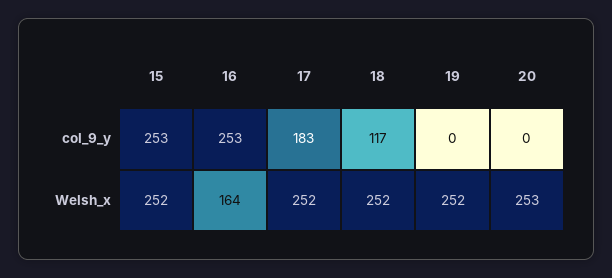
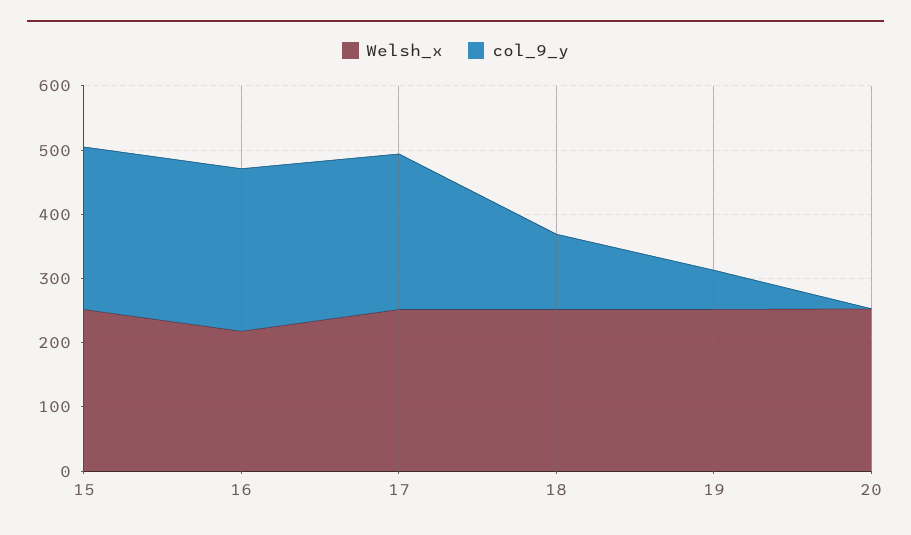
  {
    "col_9_y": {
      "15": 253,
      "16": 253,
-     "17": 183,
+     "17": 240,
      "18": 117,
-     "19": 0,
+     "19": 60,
      "20": 0
    },
    "Welsh_x": {
      "15": 252,
-     "16": 164,
+     "16": 220,
      "17": 252,
      "18": 252,
      "19": 252,
      "20": 253
    }
  }

